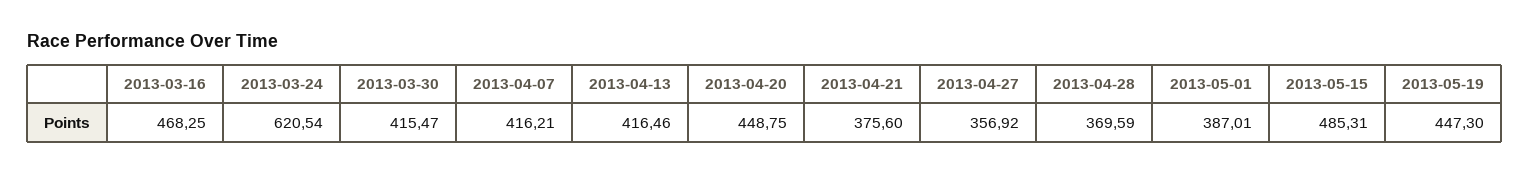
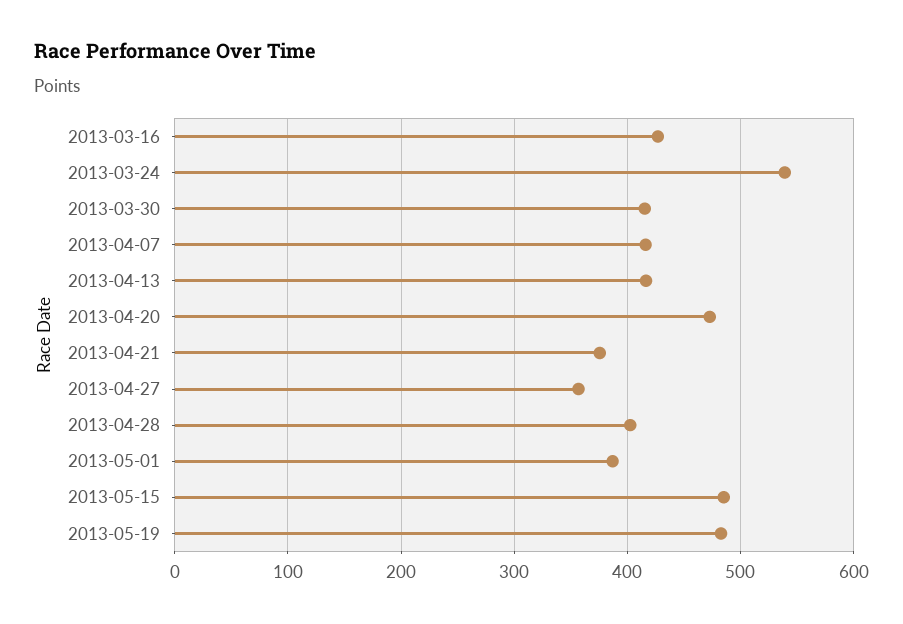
  {
-   "2013-03-16": 468.25,
+   "2013-03-16": 430,
-   "2013-03-24": 620.54,
+   "2013-03-24": 540,
    "2013-03-30": 415.47,
    "2013-04-07": 416.21,
    "2013-04-13": 416.46,
-   "2013-04-20": 448.75,
+   "2013-04-20": 470,
    "2013-04-21": 375.6,
    "2013-04-27": 356.92,
-   "2013-04-28": 369.59,
+   "2013-04-28": 400,
    "2013-05-01": 387.01,
    "2013-05-15": 485.31,
-   "2013-05-19": 447.3
+   "2013-05-19": 480
  }

